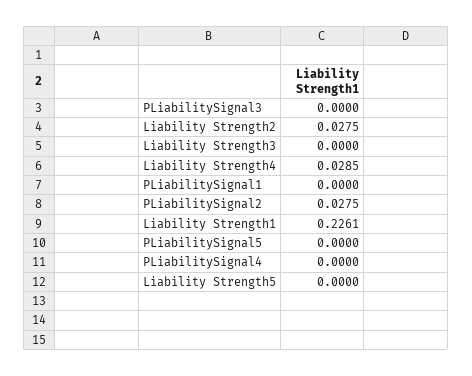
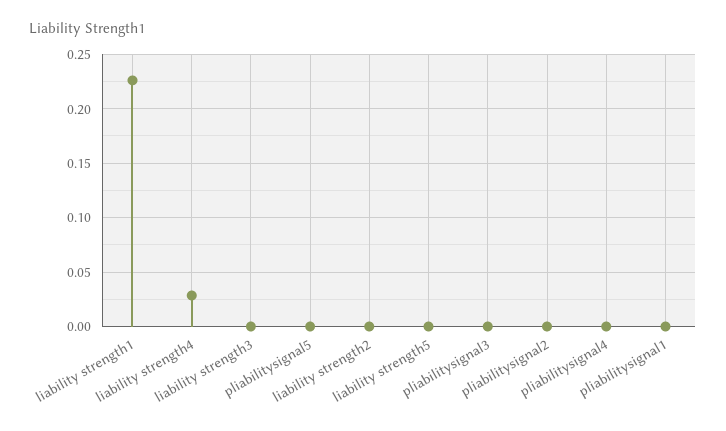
  {
    "PLiabilitySignal3": 0,
-   "Liability Strength2": 0.0275,
+   "Liability Strength2": 0,
    "Liability Strength3": 0,
    "Liability Strength4": 0.0285,
    "PLiabilitySignal1": 0,
-   "PLiabilitySignal2": 0.0275,
+   "PLiabilitySignal2": 0,
    "Liability Strength1": 0.2261,
    "PLiabilitySignal5": 0,
    "PLiabilitySignal4": 0,
    "Liability Strength5": 0
  }

